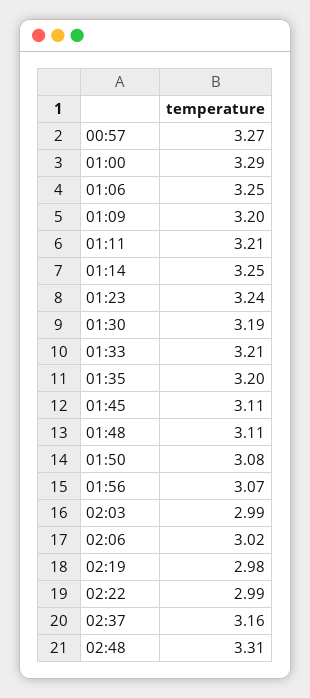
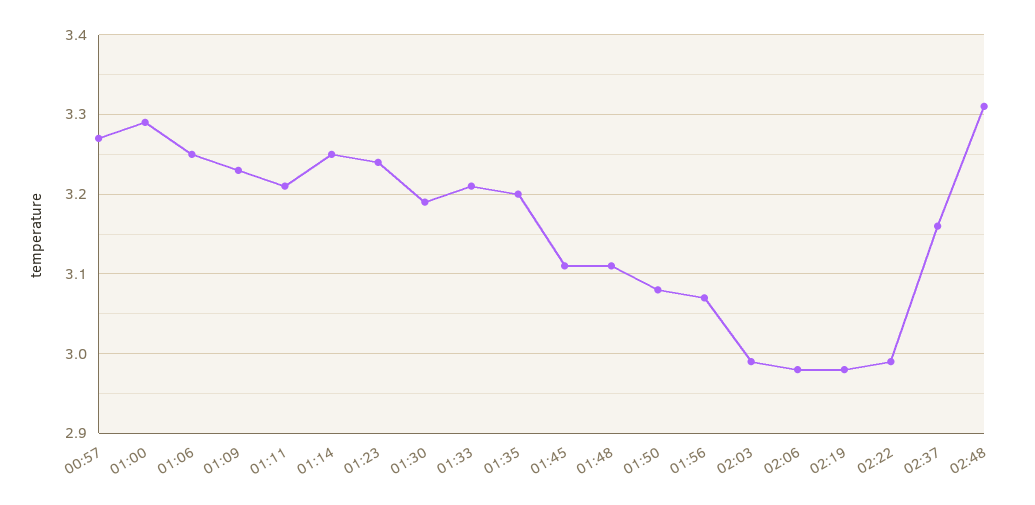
  {
    "00:57": 3.27,
    "01:00": 3.29,
    "01:06": 3.25,
-   "01:09": 3.2,
+   "01:09": 3.23,
    "01:11": 3.21,
    "01:14": 3.25,
    "01:23": 3.24,
    "01:30": 3.19,
    "01:33": 3.21,
    "01:35": 3.2,
    "01:45": 3.11,
    "01:48": 3.11,
    "01:50": 3.08,
    "01:56": 3.07,
    "02:03": 2.99,
-   "02:06": 3.02,
+   "02:06": 2.98,
    "02:19": 2.98,
    "02:22": 2.99,
    "02:37": 3.16,
    "02:48": 3.31
  }

